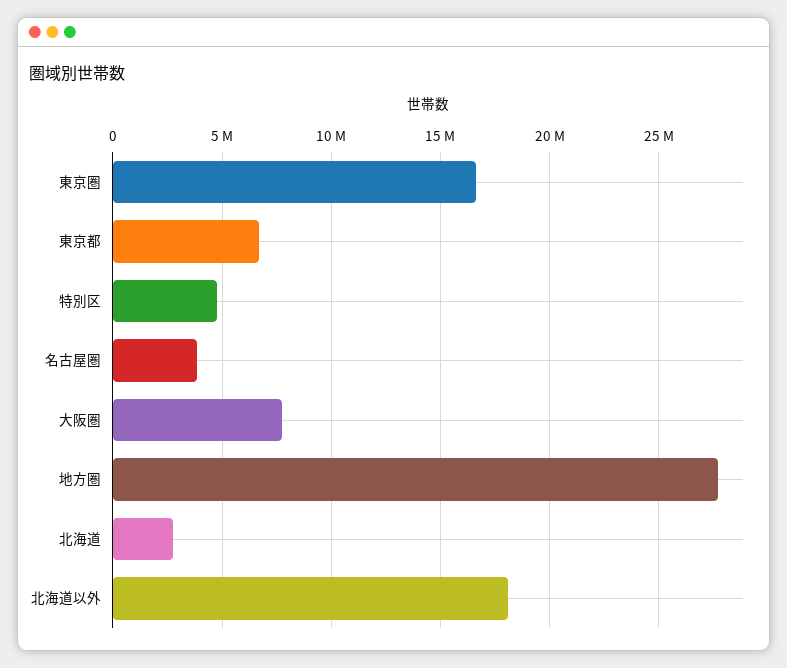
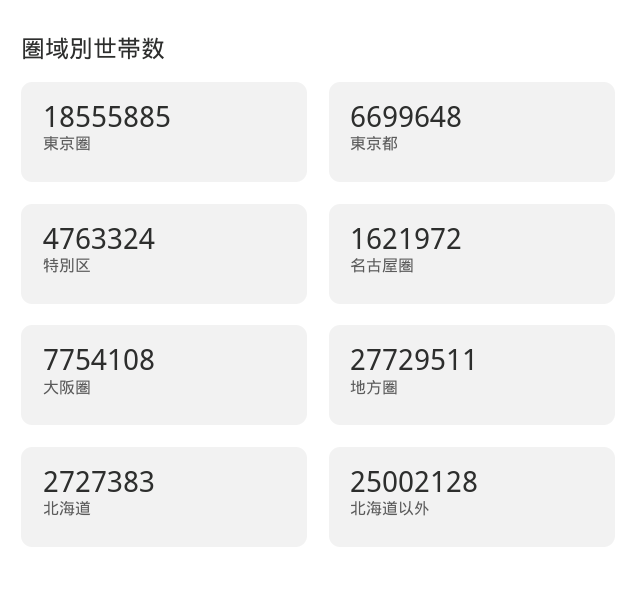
  {
-   "東京圏": 16500000,
+   "東京圏": 18555885,
    "東京都": 6699648,
    "特別区": 4763324,
-   "名古屋圏": 4000000,
+   "名古屋圏": 1621972,
    "大阪圏": 7754108,
    "地方圏": 27729511,
    "北海道": 2727383,
-   "北海道以外": 18000000
+   "北海道以外": 25002128
  }

